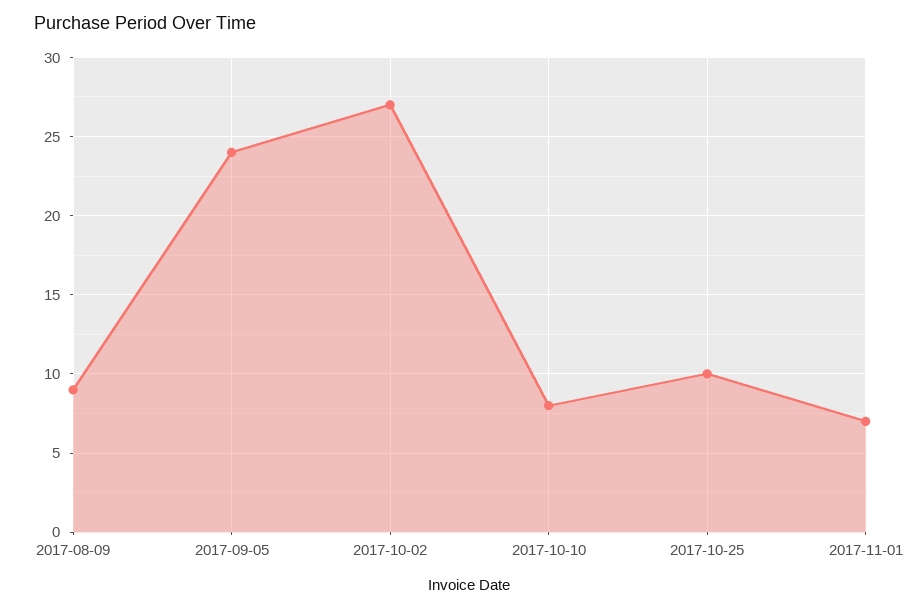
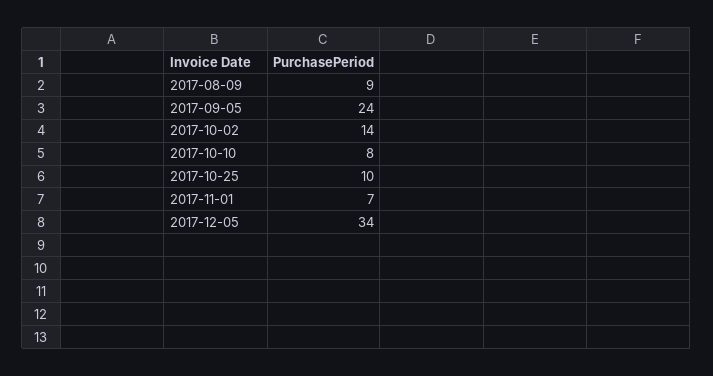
  {
    "2017-08-09": 9,
    "2017-09-05": 24,
-   "2017-10-02": 27,
+   "2017-10-02": 14,
    "2017-10-10": 8,
    "2017-10-25": 10,
-   "2017-11-01": 7
+   "2017-11-01": 7,
+   "2017-12-05": 34
  }

